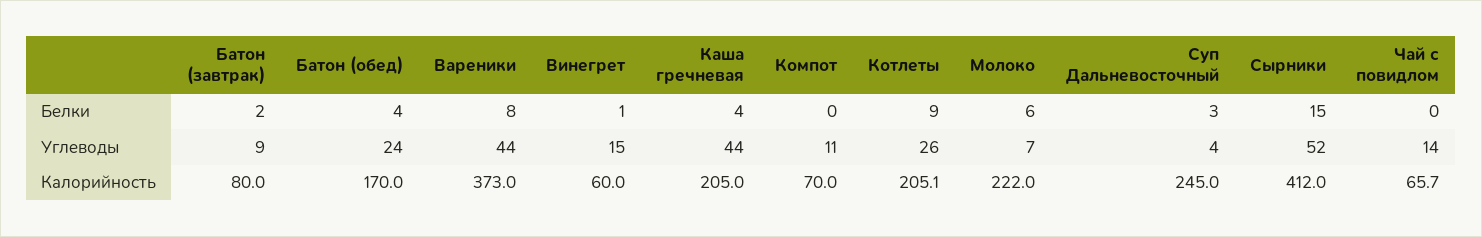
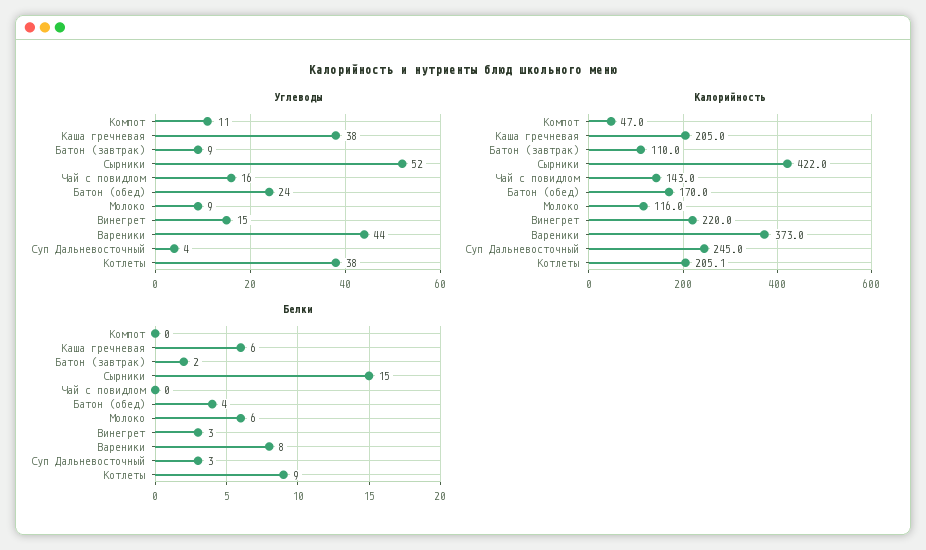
  {
    "Белки": {
      "Батон (завтрак)": 2,
      "Батон (обед)": 4,
      "Вареники": 8,
-     "Винегрет": 1,
+     "Винегрет": 3,
-     "Каша гречневая": 4,
+     "Каша гречневая": 6,
      "Компот": 0,
      "Котлеты": 9,
      "Молоко": 6,
      "Суп Дальневосточный": 3,
      "Сырники": 15,
      "Чай с повидлом": 0
    },
    "Углеводы": {
      "Батон (завтрак)": 9,
      "Батон (обед)": 24,
      "Вареники": 44,
      "Винегрет": 15,
-     "Каша гречневая": 44,
+     "Каша гречневая": 38,
      "Компот": 11,
-     "Котлеты": 26,
+     "Котлеты": 38,
-     "Молоко": 7,
+     "Молоко": 9,
      "Суп Дальневосточный": 4,
      "Сырники": 52,
-     "Чай с повидлом": 14
+     "Чай с повидлом": 16
    },
    "Калорийность": {
-     "Батон (завтрак)": 80,
+     "Батон (завтрак)": 110,
      "Батон (обед)": 170,
      "Вареники": 373,
-     "Винегрет": 60,
+     "Винегрет": 220,
      "Каша гречневая": 205,
-     "Компот": 70,
+     "Компот": 47,
      "Котлеты": 205.1,
-     "Молоко": 222,
+     "Молоко": 116,
      "Суп Дальневосточный": 245,
-     "Сырники": 412,
+     "Сырники": 422,
-     "Чай с повидлом": 65.7
+     "Чай с повидлом": 143
    }
  }

